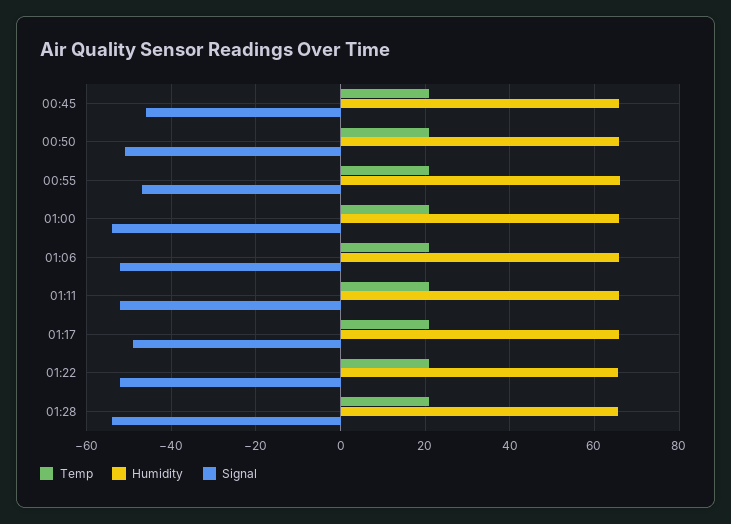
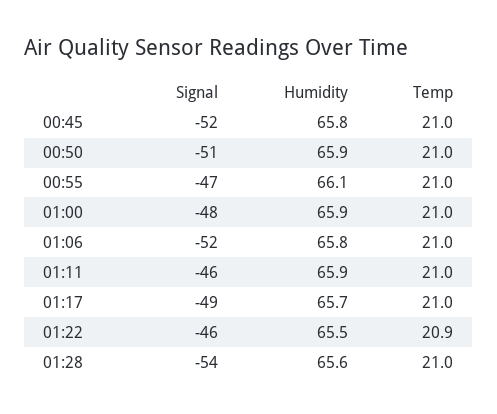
  {
    "Temp": {
      "00:45": 21,
      "00:50": 21,
      "00:55": 21,
      "01:00": 21,
      "01:06": 21,
      "01:11": 21,
      "01:17": 21,
      "01:22": 20.9,
      "01:28": 21
    },
    "Humidity": {
      "00:45": 65.8,
      "00:50": 65.9,
      "00:55": 66.1,
      "01:00": 65.9,
      "01:06": 65.8,
      "01:11": 65.9,
      "01:17": 65.7,
      "01:22": 65.5,
      "01:28": 65.6
    },
    "Signal": {
-     "00:45": -46,
+     "00:45": -52,
      "00:50": -51,
      "00:55": -47,
-     "01:00": -54,
+     "01:00": -48,
      "01:06": -52,
-     "01:11": -52,
+     "01:11": -46,
      "01:17": -49,
-     "01:22": -52,
+     "01:22": -46,
      "01:28": -54
    }
  }

